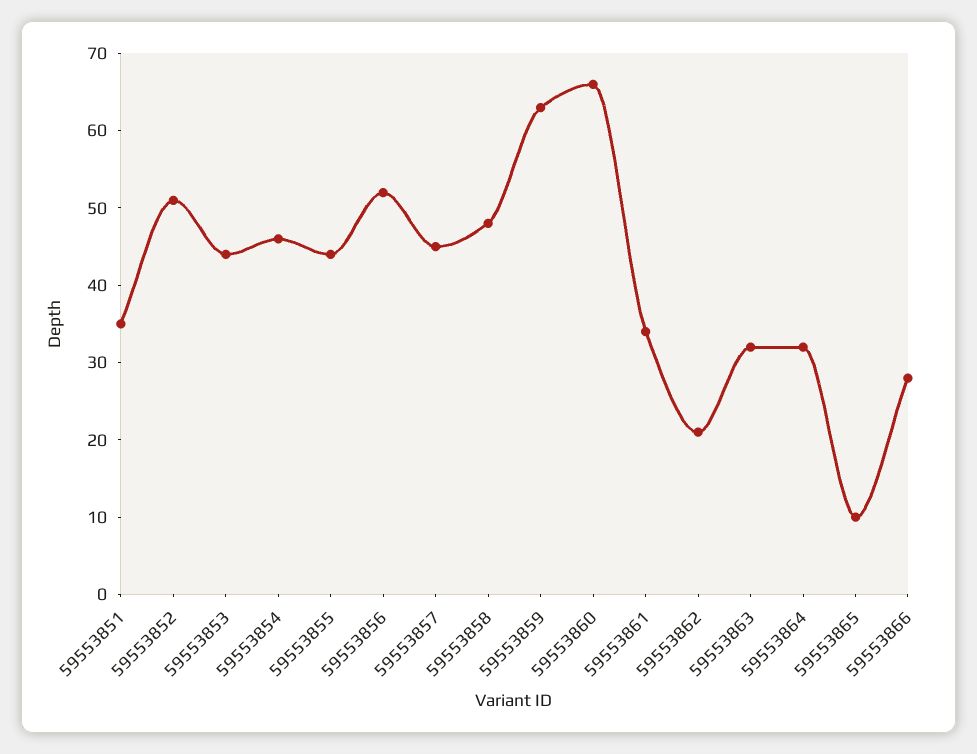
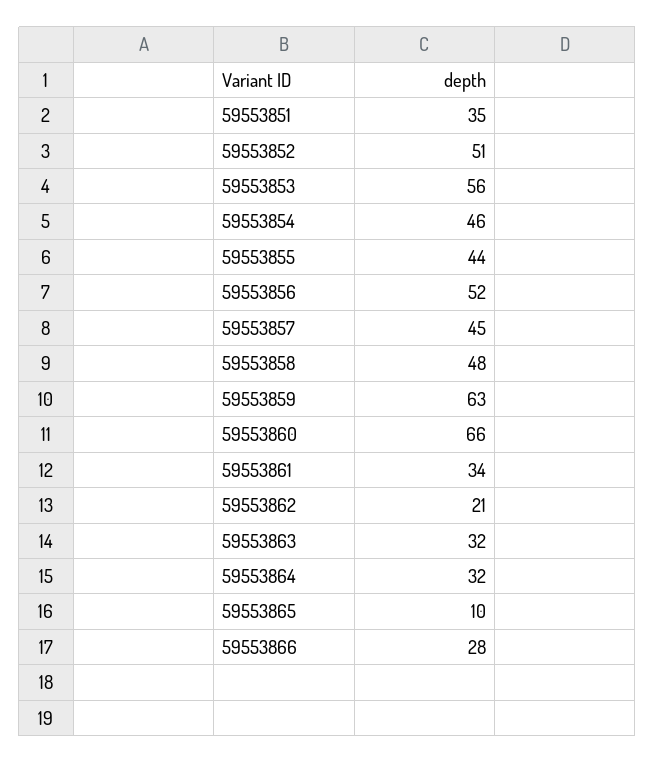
  {
    "59553851": 35,
    "59553852": 51,
-   "59553853": 45,
+   "59553853": 56,
    "59553854": 46,
    "59553855": 44,
    "59553856": 52,
    "59553857": 45,
    "59553858": 48,
    "59553859": 63,
    "59553860": 66,
    "59553861": 34,
    "59553862": 21,
    "59553863": 32,
    "59553864": 32,
    "59553865": 10,
    "59553866": 28
  }

